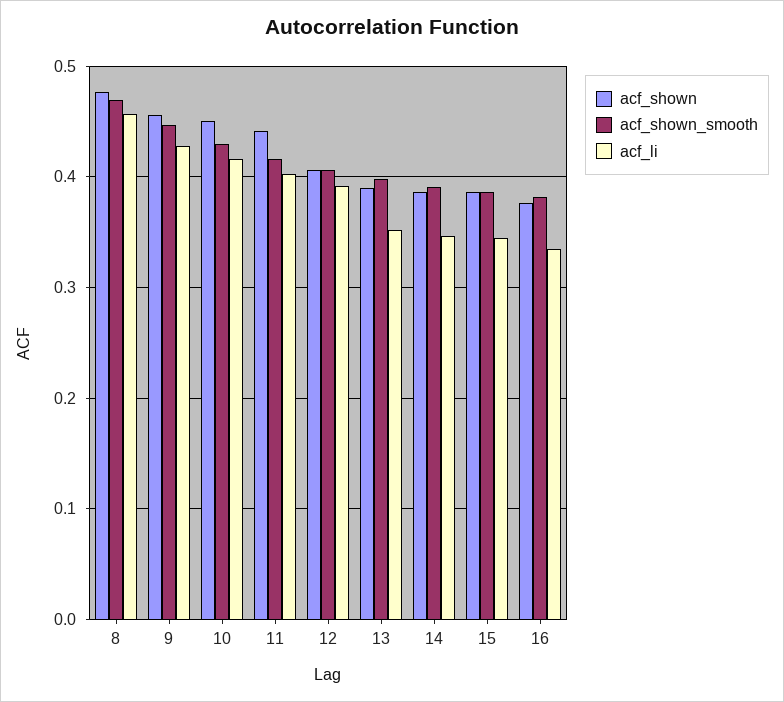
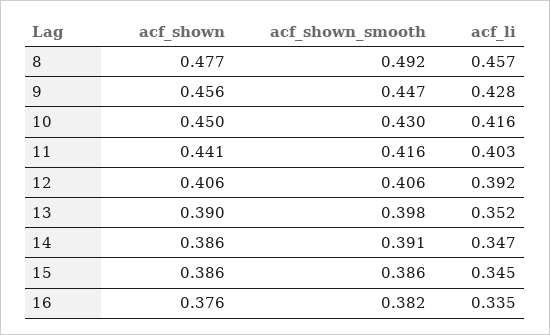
  {
    "acf_shown": {
      "8": 0.477,
      "9": 0.456,
      "10": 0.45,
      "11": 0.441,
      "12": 0.406,
      "13": 0.39,
      "14": 0.386,
      "15": 0.386,
      "16": 0.376
    },
    "acf_shown_smooth": {
-     "8": 0.47,
+     "8": 0.492,
      "9": 0.447,
      "10": 0.43,
      "11": 0.416,
      "12": 0.406,
      "13": 0.398,
      "14": 0.391,
      "15": 0.386,
      "16": 0.382
    },
    "acf_li": {
      "8": 0.457,
      "9": 0.428,
      "10": 0.416,
      "11": 0.403,
      "12": 0.392,
      "13": 0.352,
      "14": 0.347,
      "15": 0.345,
      "16": 0.335
    }
  }

